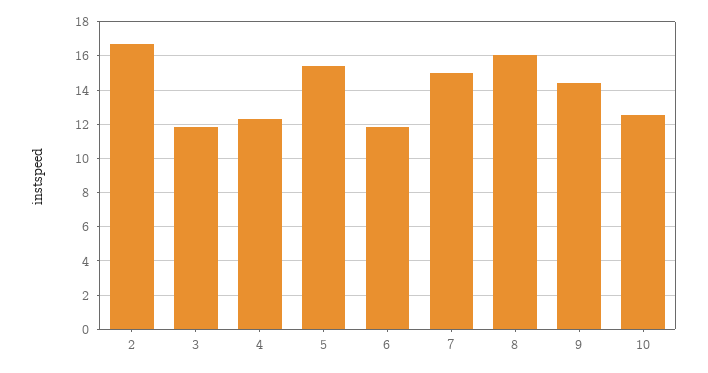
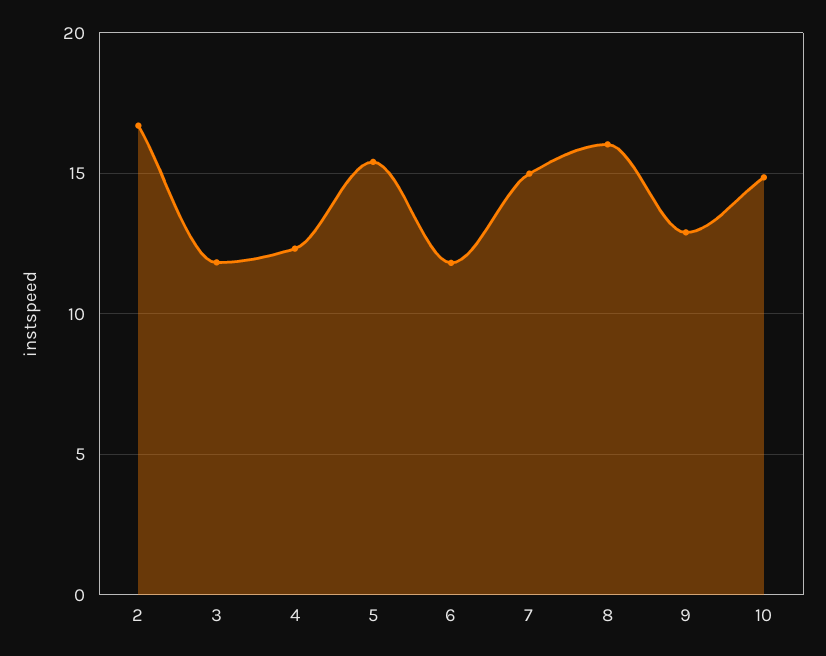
  {
    "2": 16.5,
    "3": 12,
    "4": 12.5,
    "5": 15.5,
    "6": 12,
    "7": 15,
    "8": 16,
-   "9": 14.5,
+   "9": 13,
-   "10": 12.5
+   "10": 15
  }

